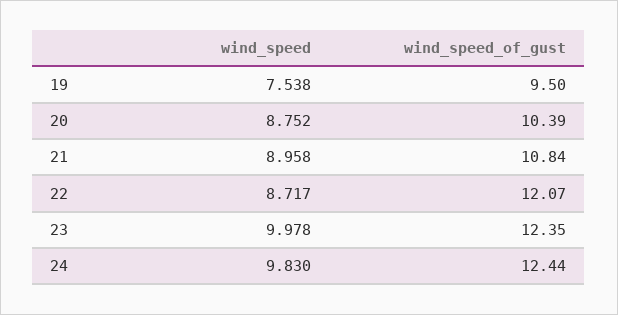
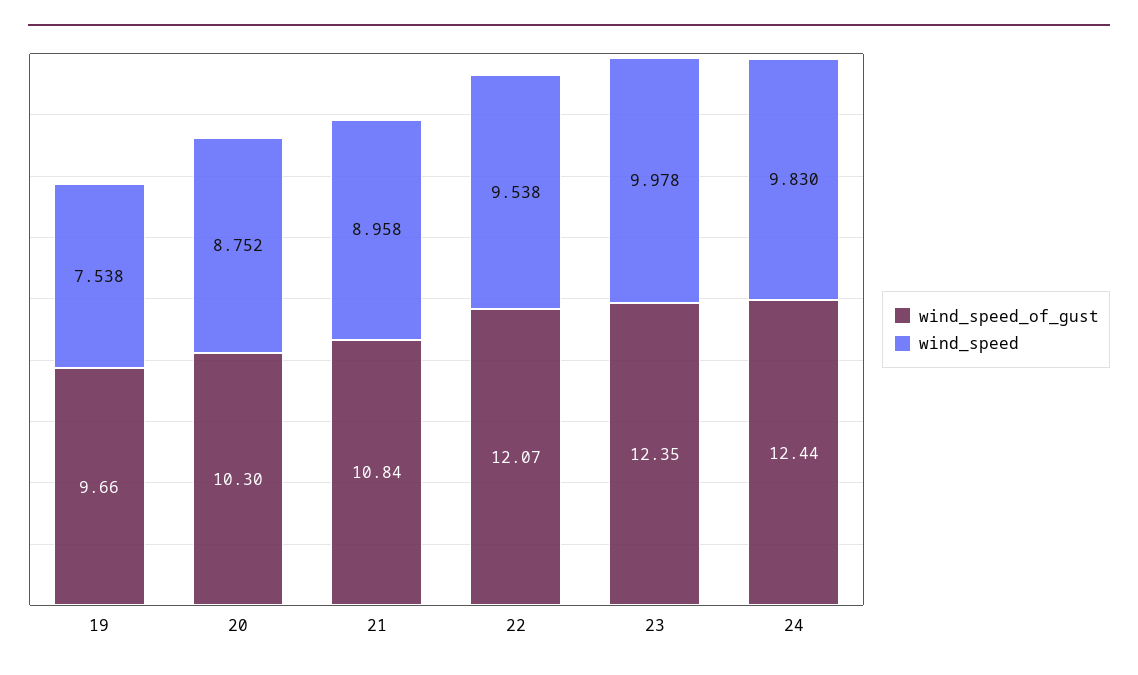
  {
    "wind_speed": {
      "19": 7.538,
      "20": 8.752,
      "21": 8.958,
-     "22": 8.717,
+     "22": 9.538,
      "23": 9.978,
      "24": 9.83
    },
    "wind_speed_of_gust": {
-     "19": 9.5,
+     "19": 9.66,
-     "20": 10.39,
+     "20": 10.3,
      "21": 10.84,
      "22": 12.07,
      "23": 12.35,
      "24": 12.44
    }
  }

